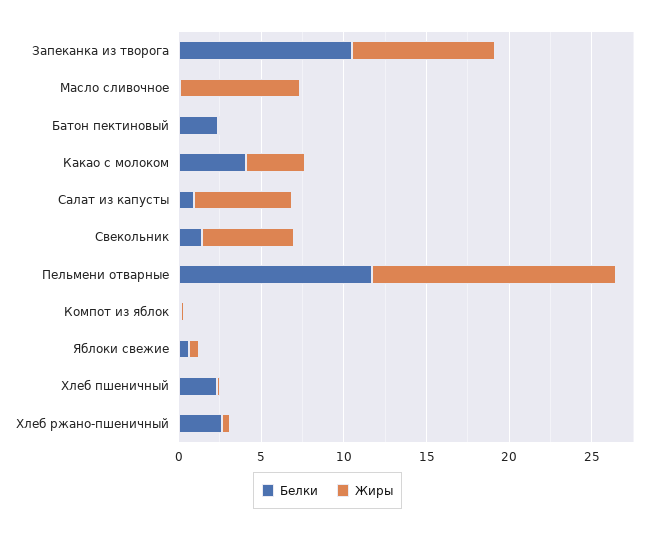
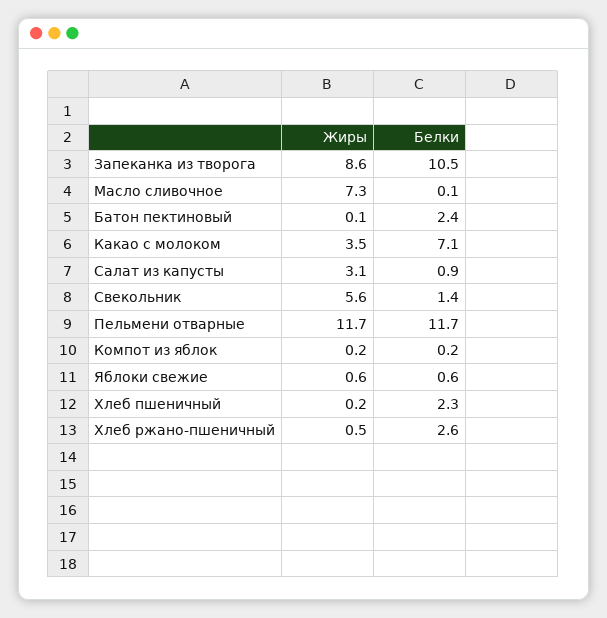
  {
    "Белки": {
      "Запеканка из творога": 10.5,
      "Масло сливочное": 0.1,
      "Батон пектиновый": 2.4,
-     "Какао с молоком": 4,
+     "Какао с молоком": 7.1,
      "Салат из капусты": 0.9,
      "Свекольник": 1.4,
      "Пельмени отварные": 11.7,
      "Компот из яблок": 0.2,
      "Яблоки свежие": 0.6,
      "Хлеб пшеничный": 2.3,
      "Хлеб ржано-пшеничный": 2.6
    },
    "Жиры": {
      "Запеканка из творога": 8.6,
      "Масло сливочное": 7.3,
      "Батон пектиновый": 0.1,
      "Какао с молоком": 3.5,
-     "Салат из капусты": 6,
+     "Салат из капусты": 3.1,
      "Свекольник": 5.6,
-     "Пельмени отварные": 15,
+     "Пельмени отварные": 11.7,
      "Компот из яблок": 0.2,
      "Яблоки свежие": 0.6,
      "Хлеб пшеничный": 0.2,
      "Хлеб ржано-пшеничный": 0.5
    }
  }

